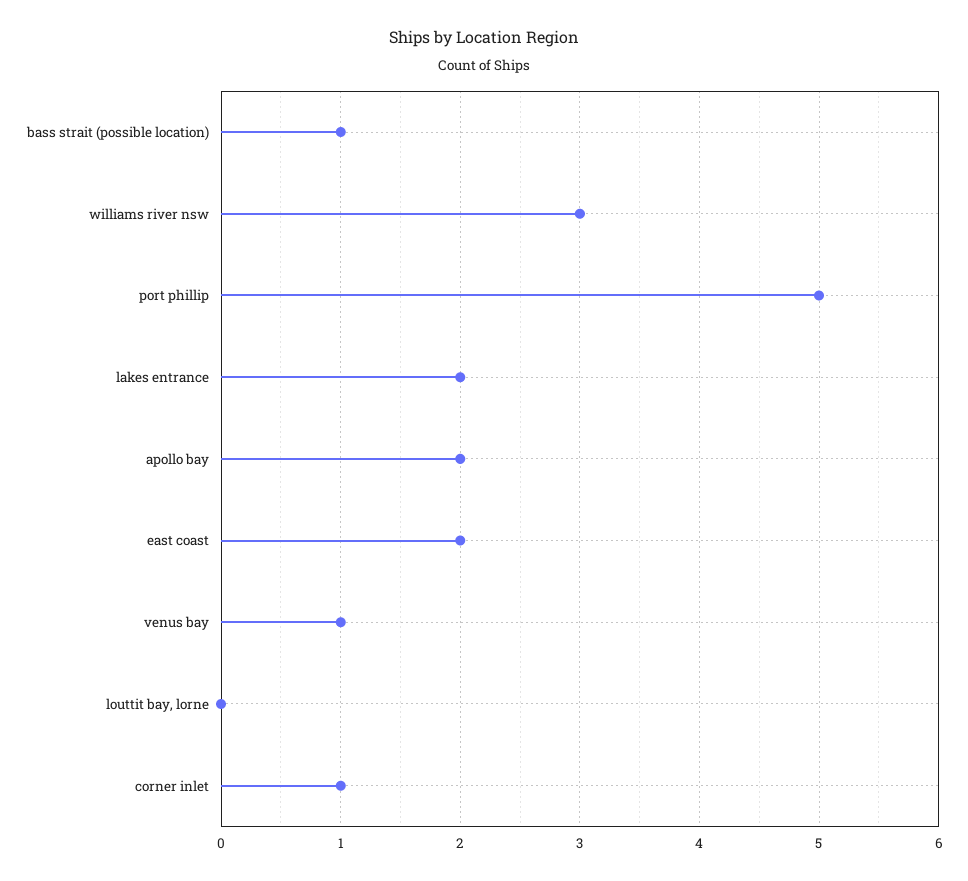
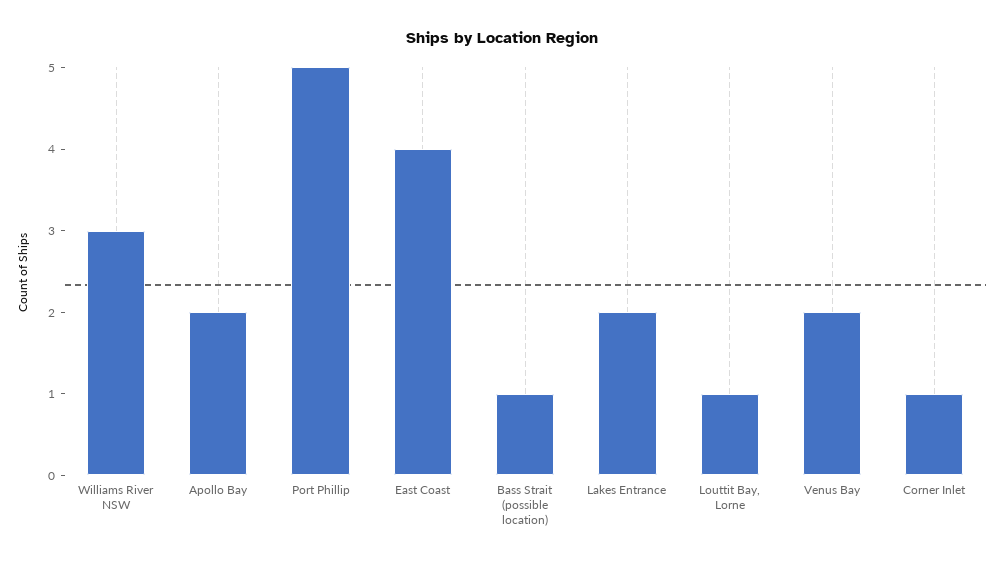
  {
    "bass strait (possible location)": 1,
    "williams river nsw": 3,
    "port phillip": 5,
    "lakes entrance": 2,
    "apollo bay": 2,
-   "east coast": 2,
+   "east coast": 4,
-   "venus bay": 1,
+   "venus bay": 2,
-   "louttit bay, lorne": 0,
+   "louttit bay, lorne": 1,
    "corner inlet": 1
  }

